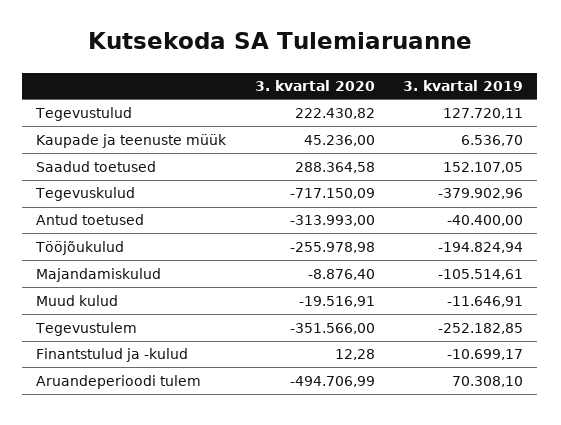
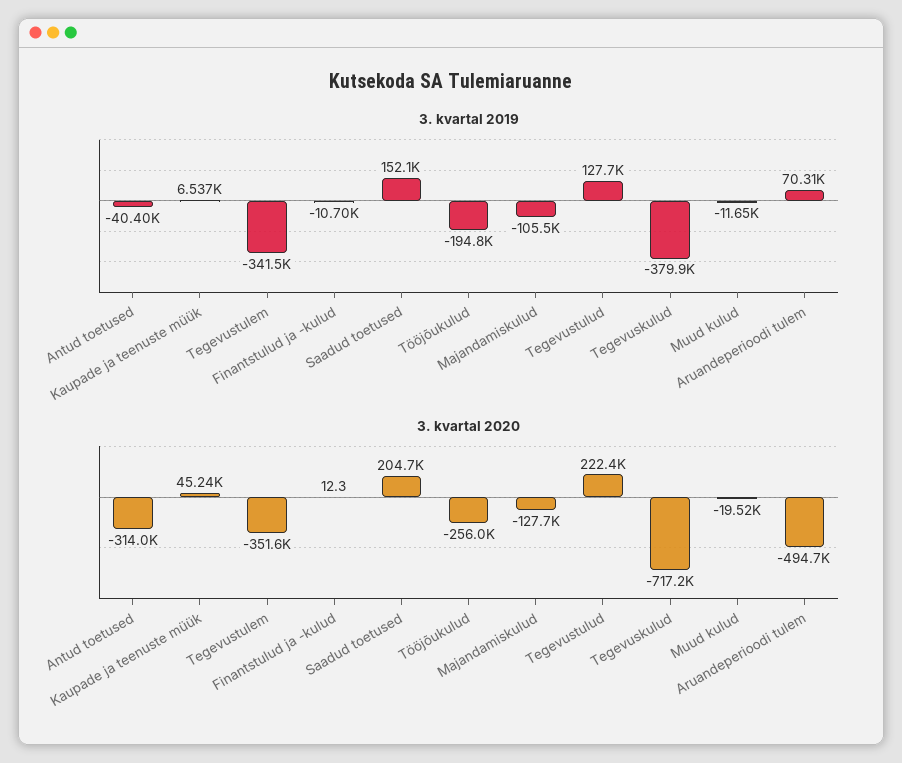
  {
    "3. kvartal 2020": {
      "Tegevustulud": 222430.82,
      "Kaupade ja teenuste müük": 45236,
-     "Saadud toetused": 288364.58,
+     "Saadud toetused": 204700,
      "Tegevuskulud": -717150.09,
      "Antud toetused": -313993,
      "Tööjõukulud": -255978.98,
-     "Majandamiskulud": -8876.4,
+     "Majandamiskulud": -127700,
      "Muud kulud": -19516.91,
      "Tegevustulem": -351566,
      "Finantstulud ja -kulud": 12.28,
      "Aruandeperioodi tulem": -494706.99
    },
    "3. kvartal 2019": {
      "Tegevustulud": 127720.11,
      "Kaupade ja teenuste müük": 6536.7,
      "Saadud toetused": 152107.05,
      "Tegevuskulud": -379902.96,
      "Antud toetused": -40400,
      "Tööjõukulud": -194824.94,
      "Majandamiskulud": -105514.61,
      "Muud kulud": -11646.91,
-     "Tegevustulem": -252182.85,
+     "Tegevustulem": -341500,
      "Finantstulud ja -kulud": -10699.17,
      "Aruandeperioodi tulem": 70308.1
    }
  }

